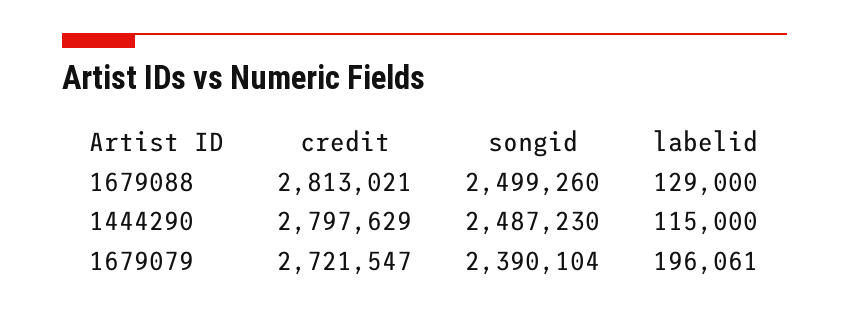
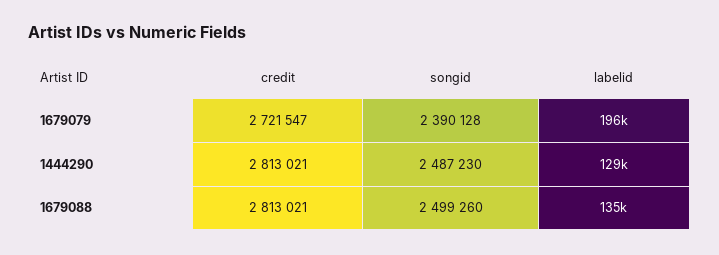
  {
    "credit": {
      "1679088": 2813021,
-     "1444290": 2797629,
+     "1444290": 2813021,
      "1679079": 2721547
    },
    "songid": {
      "1679088": 2499260,
      "1444290": 2487230,
-     "1679079": 2390104
+     "1679079": 2390128
    },
    "labelid": {
-     "1679088": 129000,
+     "1679088": 135000,
-     "1444290": 115000,
+     "1444290": 129000,
      "1679079": 196061
    }
  }

